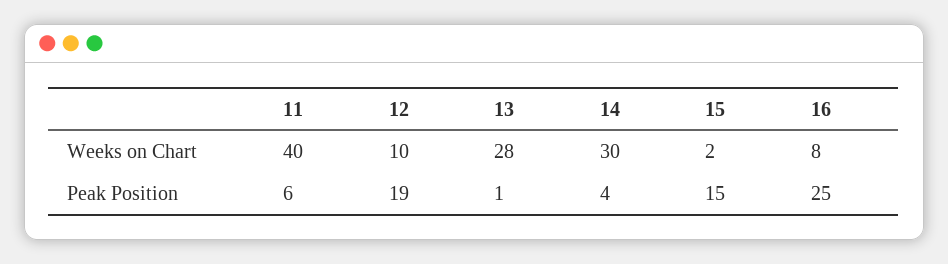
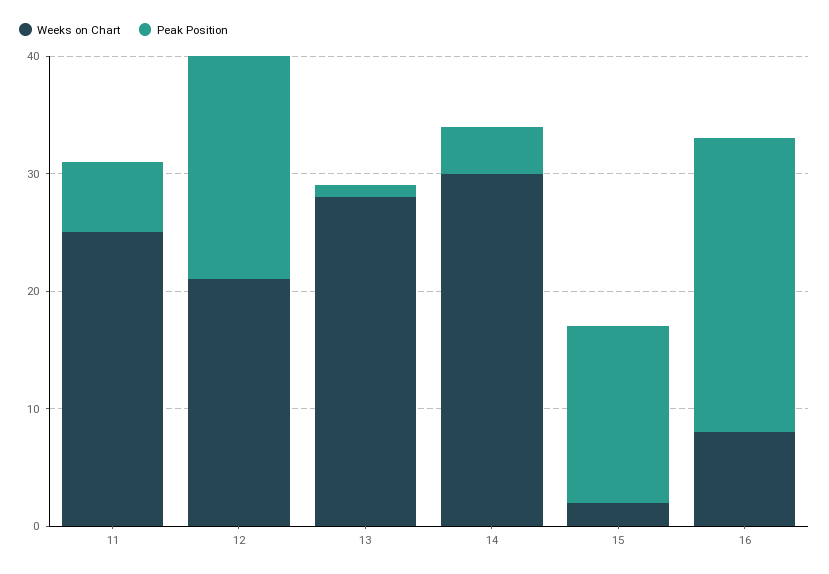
  {
    "Weeks on Chart": {
-     "11": 40,
+     "11": 25,
-     "12": 10,
+     "12": 21,
      "13": 28,
      "14": 30,
      "15": 2,
      "16": 8
    },
    "Peak Position": {
      "11": 6,
      "12": 19,
      "13": 1,
      "14": 4,
      "15": 15,
      "16": 25
    }
  }

